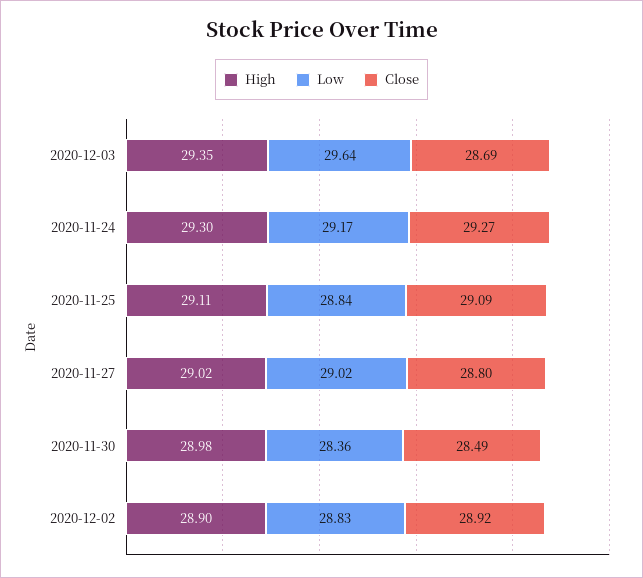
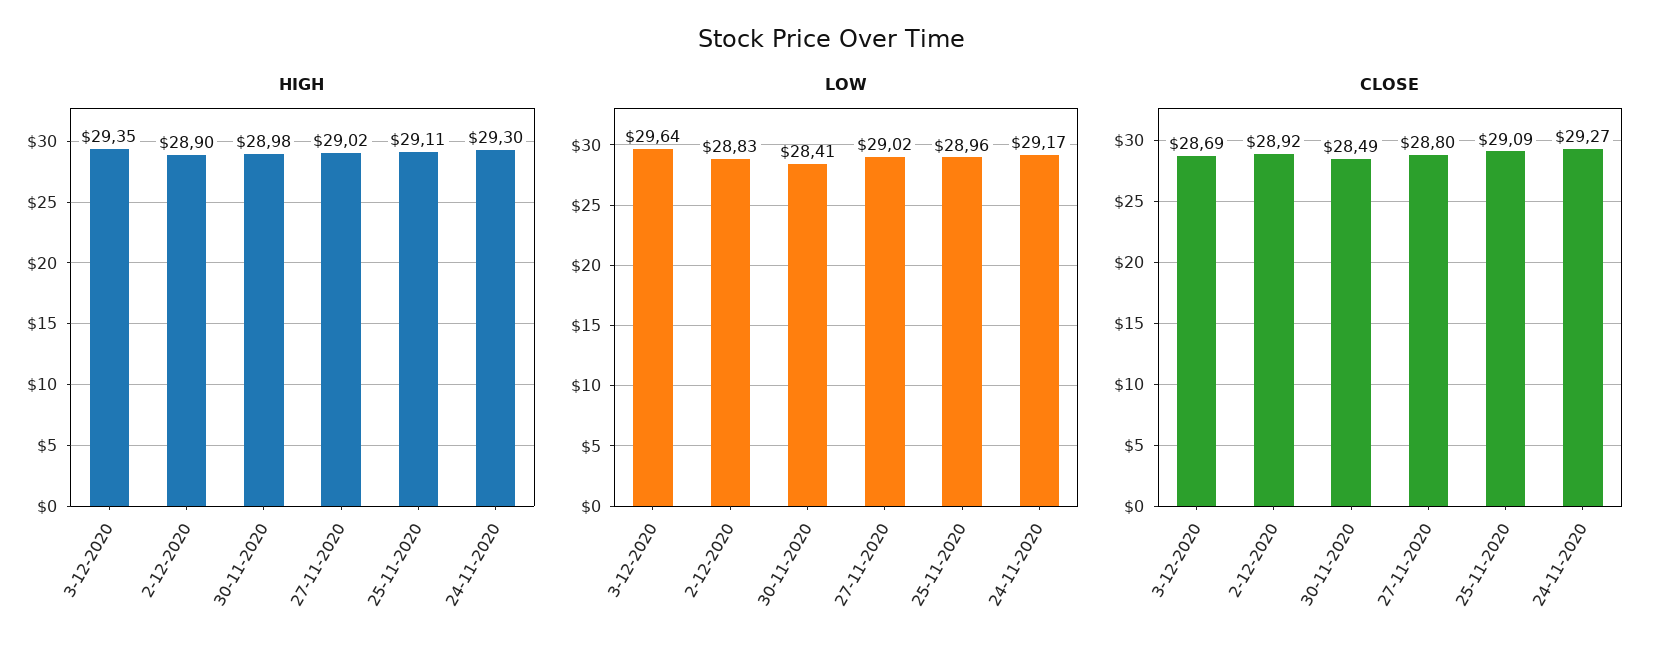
  {
    "High": {
      "2020-12-03": 29.35,
      "2020-11-24": 29.3,
      "2020-11-25": 29.11,
      "2020-11-27": 29.02,
      "2020-11-30": 28.98,
      "2020-12-02": 28.9
    },
    "Low": {
      "2020-12-03": 29.64,
      "2020-11-24": 29.17,
-     "2020-11-25": 28.84,
+     "2020-11-25": 28.96,
      "2020-11-27": 29.02,
-     "2020-11-30": 28.36,
+     "2020-11-30": 28.41,
      "2020-12-02": 28.83
    },
    "Close": {
      "2020-12-03": 28.69,
      "2020-11-24": 29.27,
      "2020-11-25": 29.09,
      "2020-11-27": 28.8,
      "2020-11-30": 28.49,
      "2020-12-02": 28.92
    }
  }

